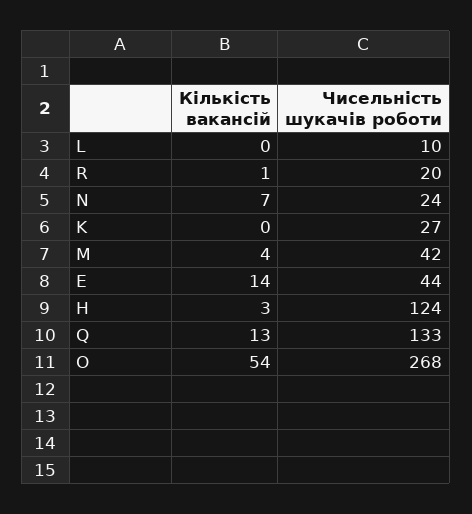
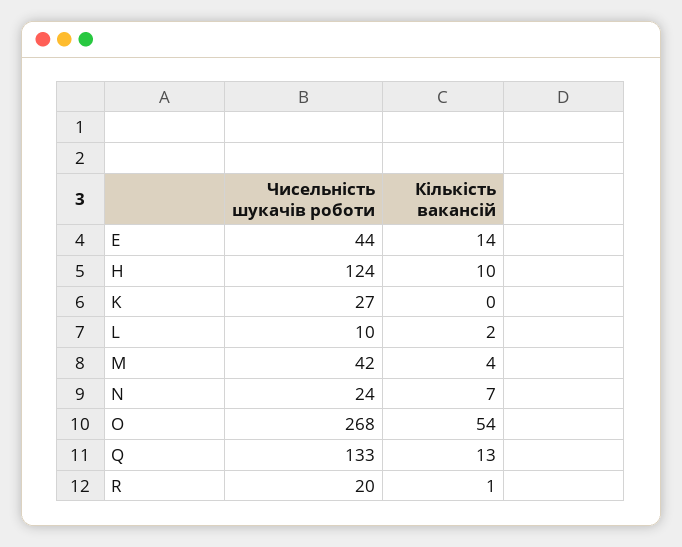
  {
    "Кількість вакансій": {
-     "L": 0,
+     "L": 2,
      "R": 1,
      "N": 7,
      "K": 0,
      "M": 4,
      "E": 14,
-     "H": 3,
+     "H": 10,
      "Q": 13,
      "O": 54
    },
    "Чисельність шукачів роботи": {
      "L": 10,
      "R": 20,
      "N": 24,
      "K": 27,
      "M": 42,
      "E": 44,
      "H": 124,
      "Q": 133,
      "O": 268
    }
  }

